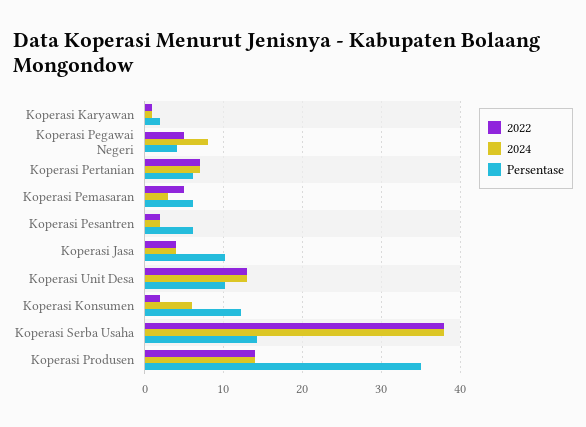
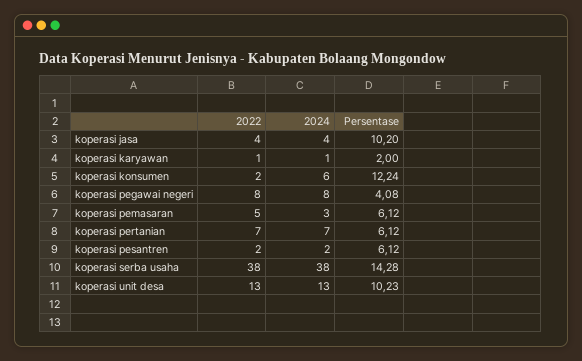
  {
    "2022": {
      "Koperasi Karyawan": 1,
-     "Koperasi Pegawai Negeri": 5,
+     "Koperasi Pegawai Negeri": 8,
      "Koperasi Pertanian": 7,
      "Koperasi Pemasaran": 5,
      "Koperasi Pesantren": 2,
      "Koperasi Jasa": 4,
      "Koperasi Unit Desa": 13,
      "Koperasi Konsumen": 2,
-     "Koperasi Serba Usaha": 38,
+     "Koperasi Serba Usaha": 38
-     "Koperasi Produsen": 14
    },
    "2024": {
      "Koperasi Karyawan": 1,
      "Koperasi Pegawai Negeri": 8,
      "Koperasi Pertanian": 7,
      "Koperasi Pemasaran": 3,
      "Koperasi Pesantren": 2,
      "Koperasi Jasa": 4,
      "Koperasi Unit Desa": 13,
      "Koperasi Konsumen": 6,
-     "Koperasi Serba Usaha": 38,
+     "Koperasi Serba Usaha": 38
-     "Koperasi Produsen": 14
    },
    "Persentase": {
      "Koperasi Karyawan": 2,
      "Koperasi Pegawai Negeri": 4.08,
      "Koperasi Pertanian": 6.12,
      "Koperasi Pemasaran": 6.12,
      "Koperasi Pesantren": 6.12,
      "Koperasi Jasa": 10.2,
      "Koperasi Unit Desa": 10.23,
      "Koperasi Konsumen": 12.24,
-     "Koperasi Serba Usaha": 14.28,
+     "Koperasi Serba Usaha": 14.28
-     "Koperasi Produsen": 35
    }
  }

